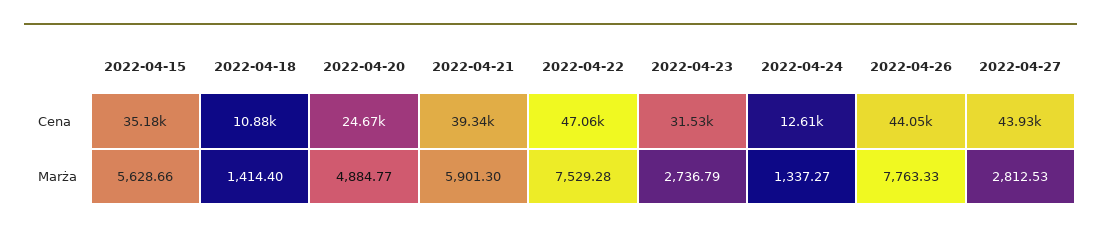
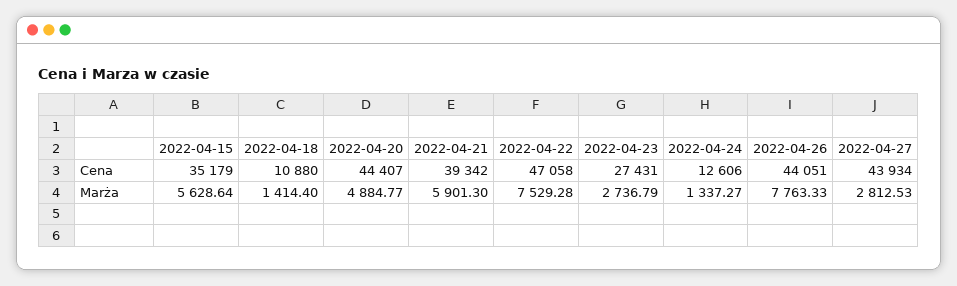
  {
    "2022-04-15": {
      "Cena": 35179,
-     "Marża": 5628.66
+     "Marża": 5628.64
    },
    "2022-04-18": {
      "Cena": 10880,
      "Marża": 1414.4
    },
    "2022-04-20": {
-     "Cena": 24670,
+     "Cena": 44407,
      "Marża": 4884.77
    },
    "2022-04-21": {
      "Cena": 39342,
      "Marża": 5901.3
    },
    "2022-04-22": {
      "Cena": 47058,
      "Marża": 7529.28
    },
    "2022-04-23": {
-     "Cena": 31530,
+     "Cena": 27431,
      "Marża": 2736.79
    },
    "2022-04-24": {
      "Cena": 12606,
      "Marża": 1337.27
    },
    "2022-04-26": {
      "Cena": 44051,
      "Marża": 7763.33
    },
    "2022-04-27": {
      "Cena": 43934,
      "Marża": 2812.53
    }
  }

